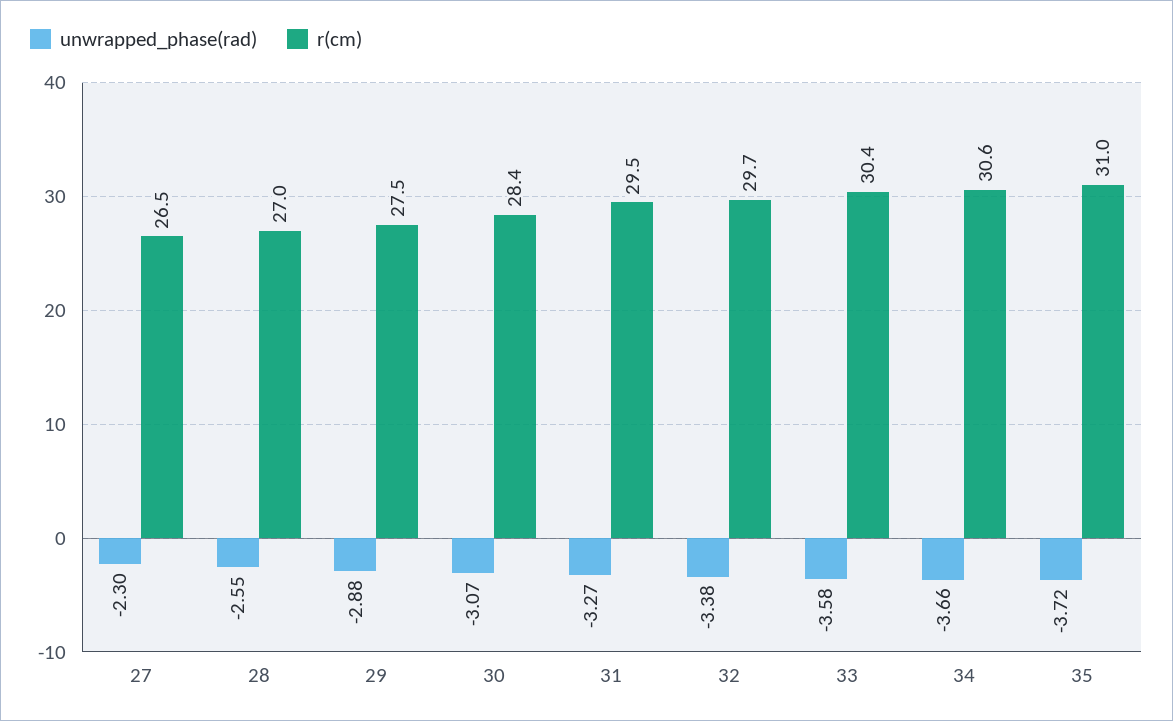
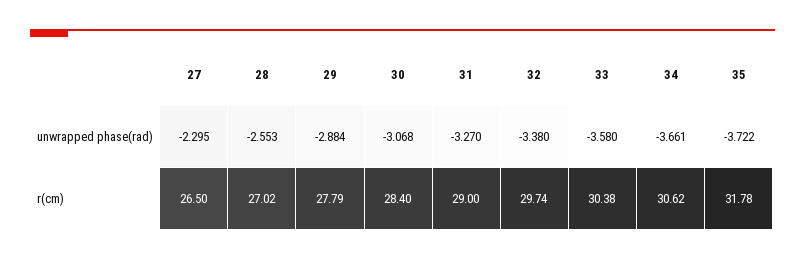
  {
    "unwrapped_phase(rad)": {
      "27": -2.295,
      "28": -2.553,
      "29": -2.884,
      "30": -3.068,
      "31": -3.27,
      "32": -3.38,
      "33": -3.58,
      "34": -3.661,
      "35": -3.722
    },
    "r(cm)": {
      "27": 26.5,
      "28": 27.02,
-     "29": 27.5,
+     "29": 27.79,
      "30": 28.4,
-     "31": 29.5,
+     "31": 29,
      "32": 29.74,
      "33": 30.38,
      "34": 30.62,
-     "35": 31
+     "35": 31.78
    }
  }

